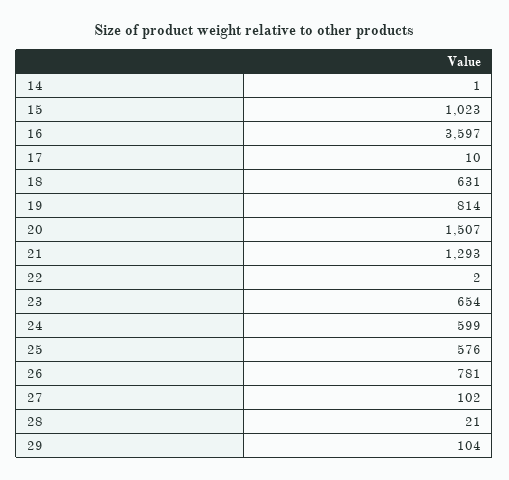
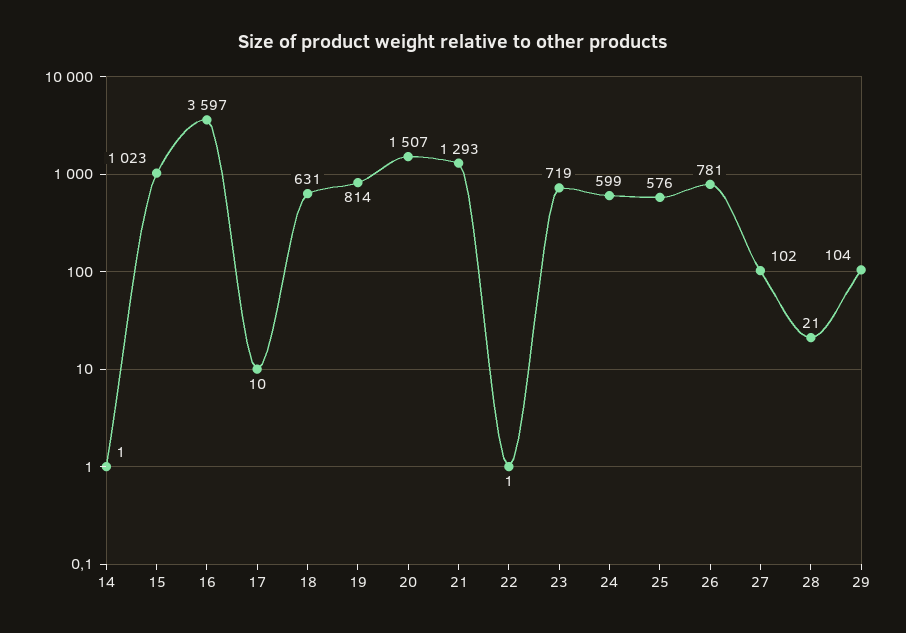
  {
    "14": 1,
    "15": 1023,
    "16": 3597,
    "17": 10,
    "18": 631,
    "19": 814,
    "20": 1507,
    "21": 1293,
-   "22": 2,
+   "22": 1,
-   "23": 654,
+   "23": 719,
    "24": 599,
    "25": 576,
    "26": 781,
    "27": 102,
    "28": 21,
    "29": 104
  }

